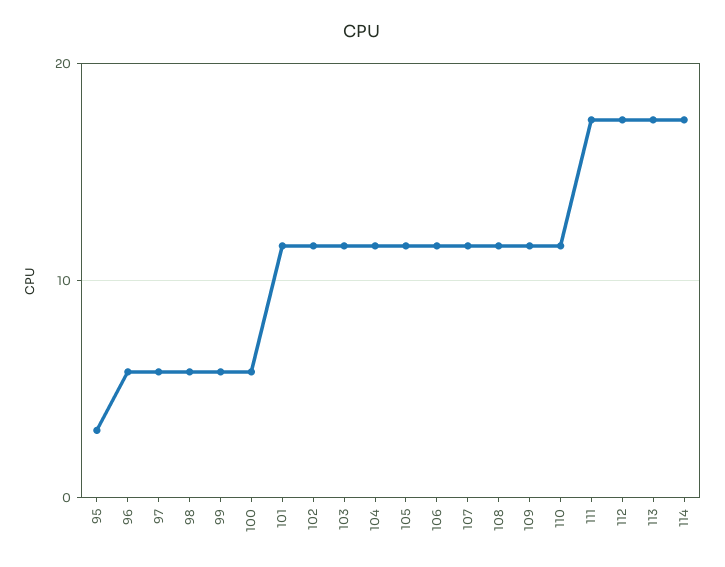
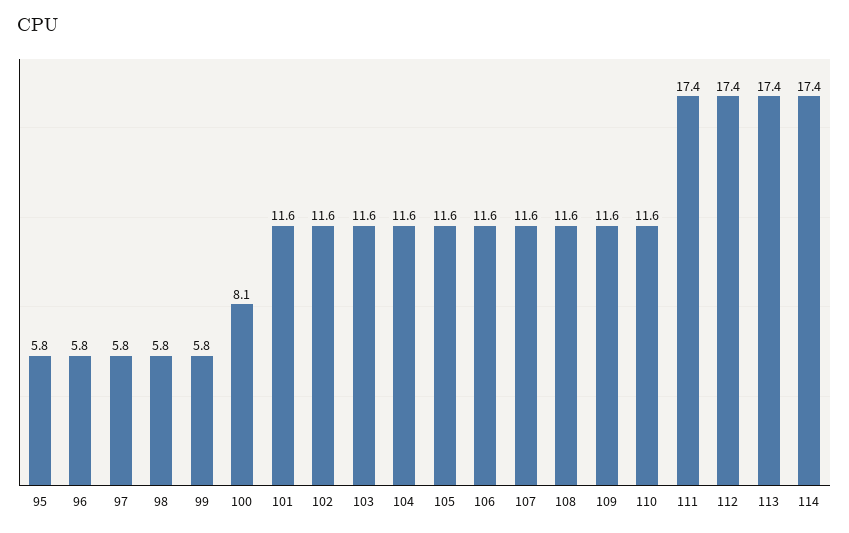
  {
-   "95": 3,
+   "95": 5.8,
    "96": 5.8,
    "97": 5.8,
    "98": 5.8,
    "99": 5.8,
-   "100": 6,
+   "100": 8.1,
    "101": 11.6,
    "102": 11.6,
    "103": 11.6,
    "104": 11.6,
    "105": 11.6,
    "106": 11.6,
    "107": 11.6,
    "108": 11.6,
    "109": 11.6,
    "110": 11.6,
    "111": 17.4,
    "112": 17.4,
    "113": 17.4,
    "114": 17.4
  }

